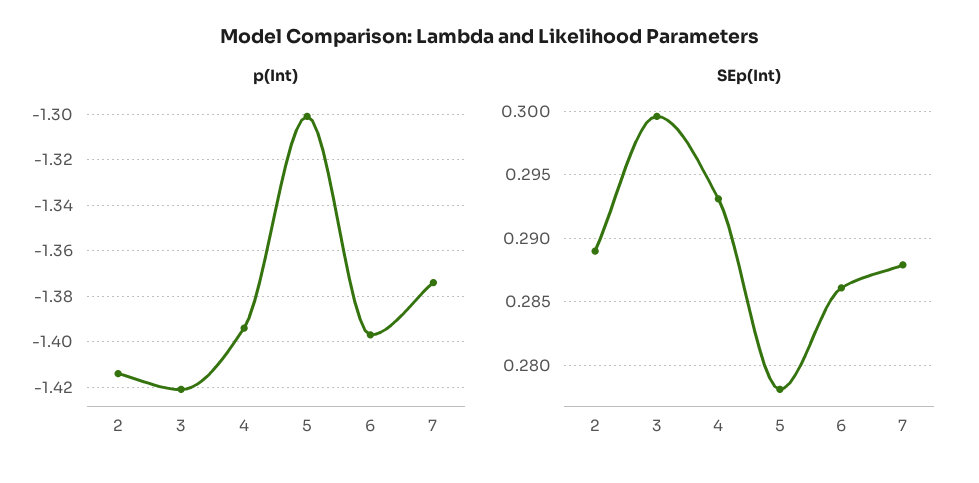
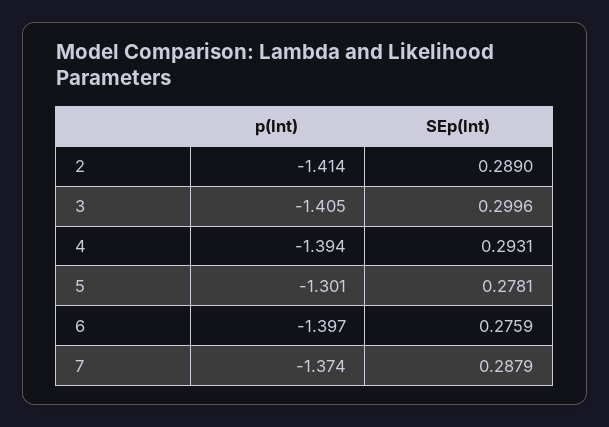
  {
    "p(Int)": {
      "2": -1.414,
-     "3": -1.42,
+     "3": -1.405,
      "4": -1.394,
      "5": -1.301,
      "6": -1.397,
      "7": -1.374
    },
    "SEp(Int)": {
      "2": 0.289,
      "3": 0.2996,
      "4": 0.2931,
      "5": 0.2781,
-     "6": 0.286,
+     "6": 0.2759,
      "7": 0.2879
    }
  }

